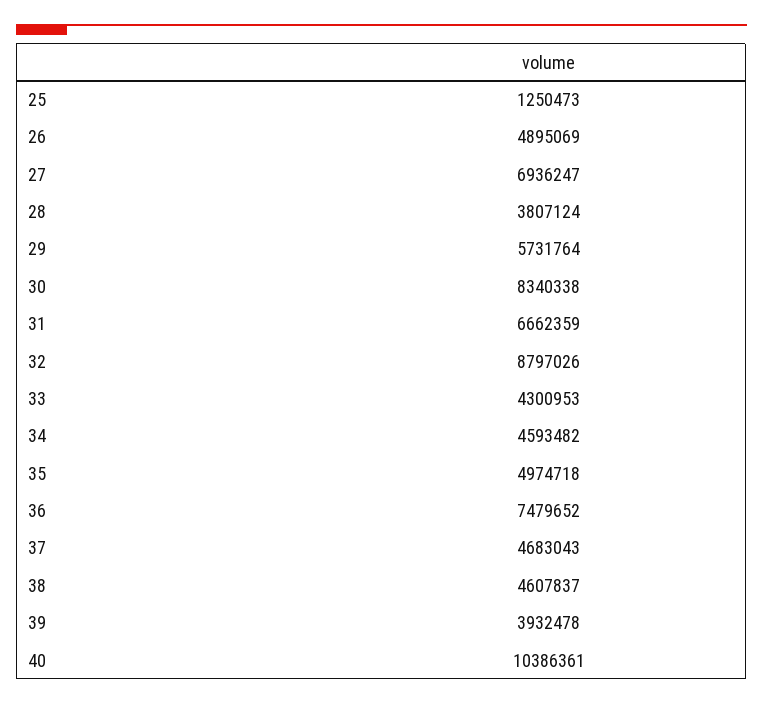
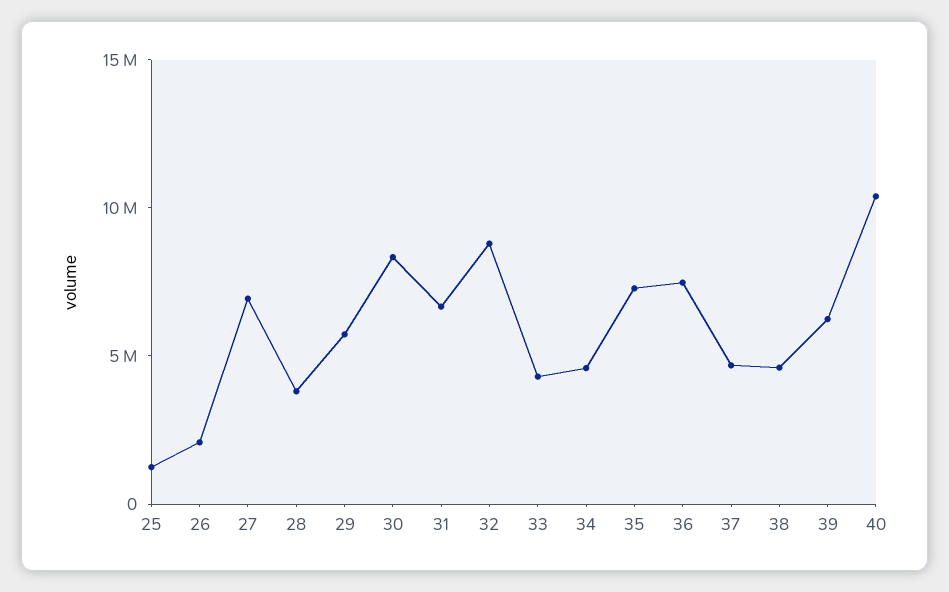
  {
    "25": 1250473,
-   "26": 4895069,
+   "26": 2000000,
    "27": 6936247,
    "28": 3807124,
    "29": 5731764,
    "30": 8340338,
    "31": 6662359,
    "32": 8797026,
    "33": 4300953,
    "34": 4593482,
-   "35": 4974718,
+   "35": 7000000,
    "36": 7479652,
    "37": 4683043,
    "38": 4607837,
-   "39": 3932478,
+   "39": 6000000,
    "40": 10386361
  }

